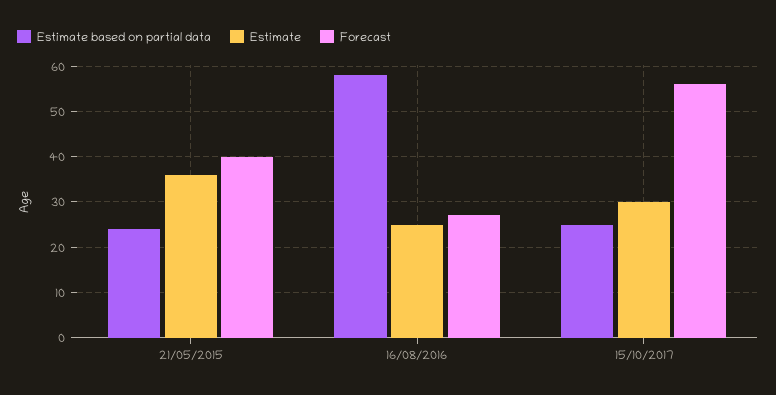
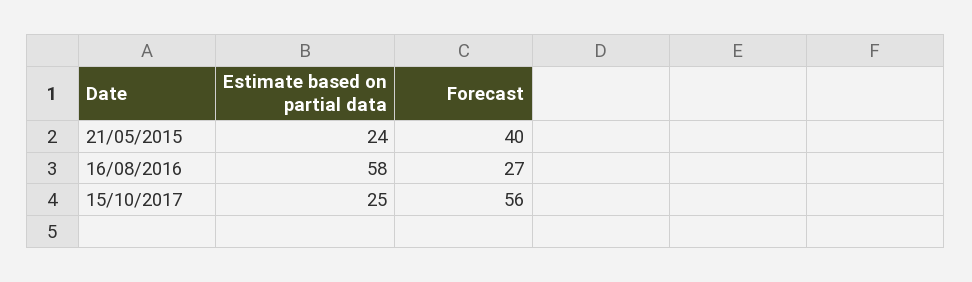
  {
    "Estimate based on partial data": {
      "21/05/2015": 24,
      "16/08/2016": 58,
      "15/10/2017": 25
    },
-   "Estimate": {
-     "21/05/2015": 35,
-     "16/08/2016": 25,
-     "15/10/2017": 30
-   },
    "Forecast": {
      "21/05/2015": 40,
      "16/08/2016": 27,
      "15/10/2017": 56
    }
  }

